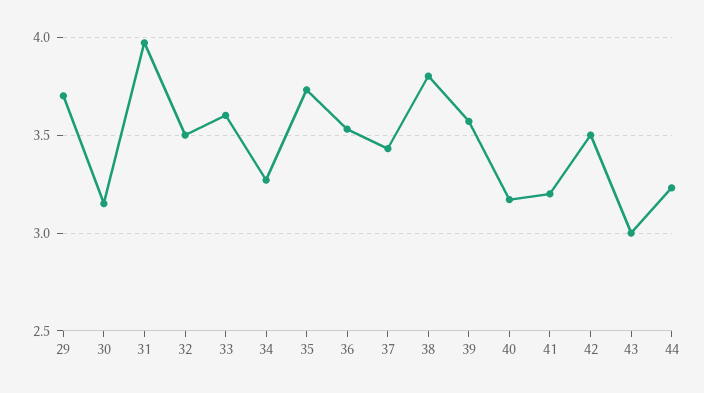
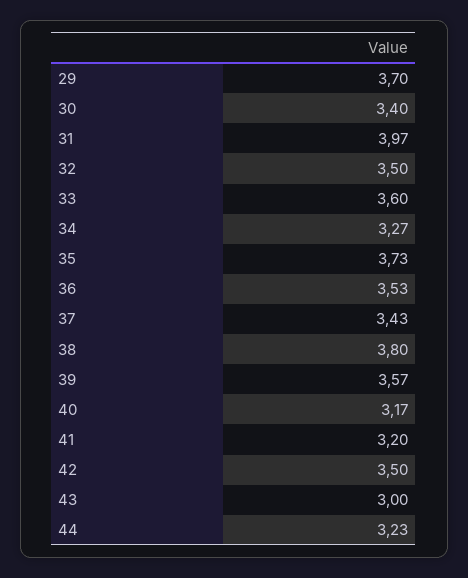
  {
    "29": 3.7,
-   "30": 3.15,
+   "30": 3.4,
    "31": 3.97,
    "32": 3.5,
    "33": 3.6,
    "34": 3.27,
    "35": 3.73,
    "36": 3.53,
    "37": 3.43,
    "38": 3.8,
    "39": 3.57,
    "40": 3.17,
    "41": 3.2,
    "42": 3.5,
    "43": 3,
    "44": 3.23
  }

